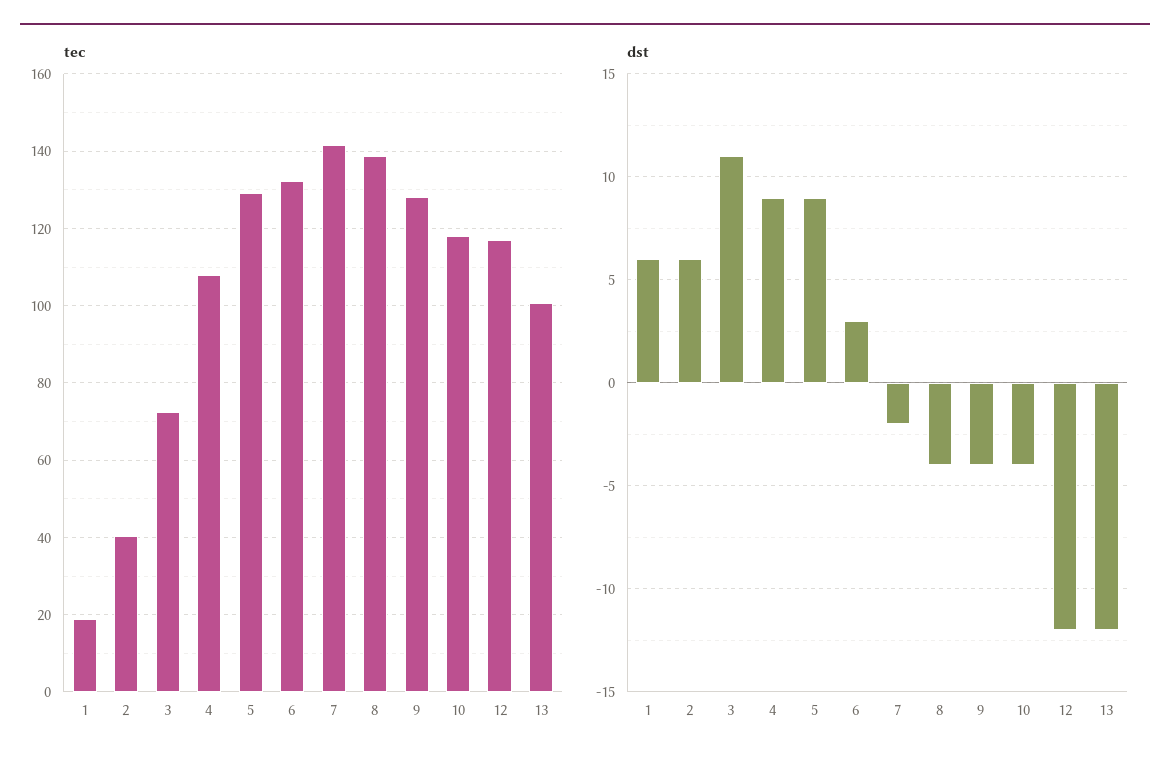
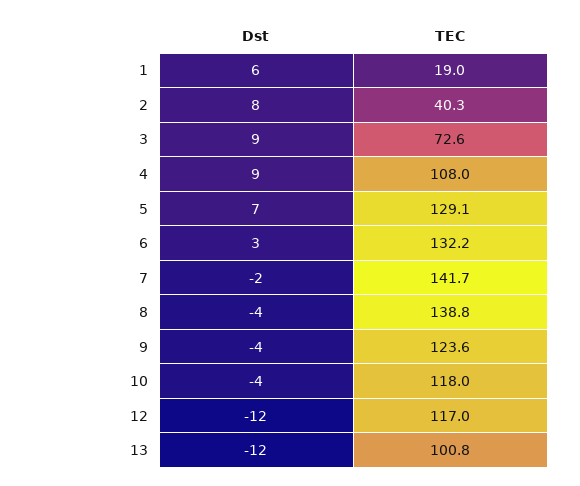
  {
    "tec": {
      "1": 19,
      "2": 40.3,
      "3": 72.6,
      "4": 108,
      "5": 129.1,
      "6": 132.2,
      "7": 141.7,
      "8": 138.8,
-     "9": 128,
+     "9": 123.6,
      "10": 118,
      "12": 117,
      "13": 100.8
    },
    "dst": {
      "1": 6,
-     "2": 6,
+     "2": 8,
-     "3": 11,
+     "3": 9,
      "4": 9,
-     "5": 9,
+     "5": 7,
      "6": 3,
      "7": -2,
      "8": -4,
      "9": -4,
      "10": -4,
      "12": -12,
      "13": -12
    }
  }

